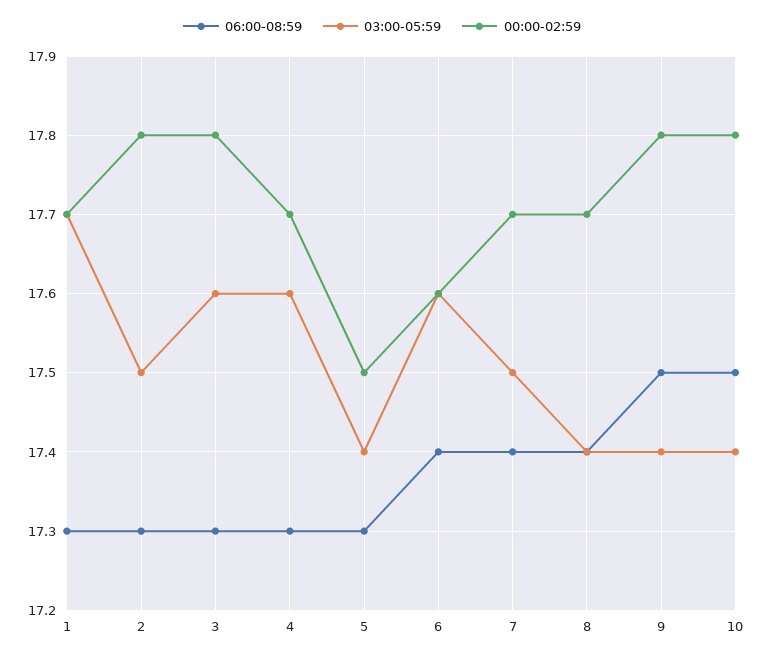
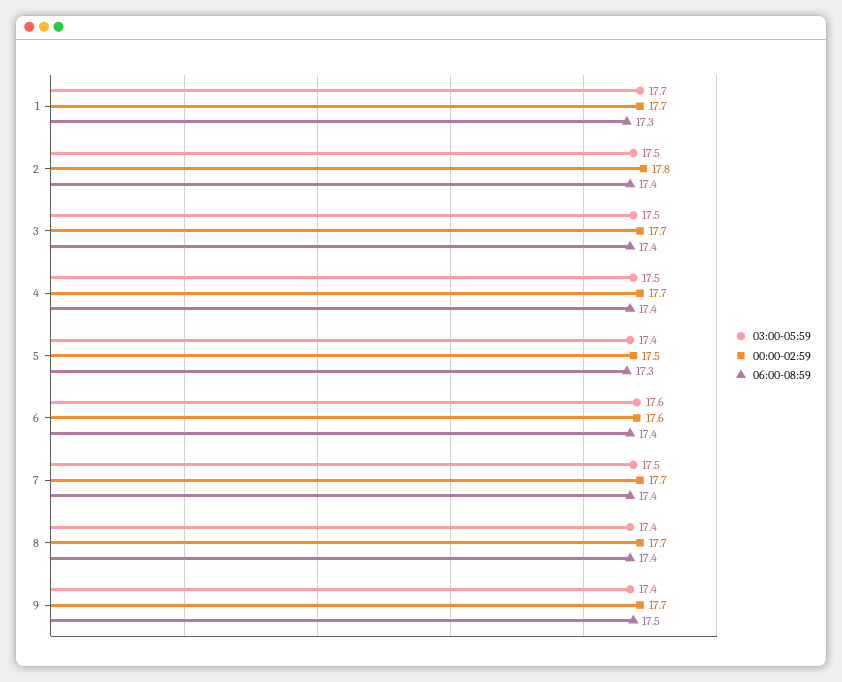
  {
    "06:00-08:59": {
      "1": 17.3,
-     "2": 17.3,
+     "2": 17.4,
-     "3": 17.3,
+     "3": 17.4,
-     "4": 17.3,
+     "4": 17.4,
      "5": 17.3,
      "6": 17.4,
      "7": 17.4,
      "8": 17.4,
-     "9": 17.5,
+     "9": 17.5
-     "10": 17.5
    },
    "03:00-05:59": {
      "1": 17.7,
      "2": 17.5,
-     "3": 17.6,
+     "3": 17.5,
-     "4": 17.6,
+     "4": 17.5,
      "5": 17.4,
      "6": 17.6,
      "7": 17.5,
      "8": 17.4,
-     "9": 17.4,
+     "9": 17.4
-     "10": 17.4
    },
    "00:00-02:59": {
      "1": 17.7,
      "2": 17.8,
-     "3": 17.8,
+     "3": 17.7,
      "4": 17.7,
      "5": 17.5,
      "6": 17.6,
      "7": 17.7,
      "8": 17.7,
-     "9": 17.8,
+     "9": 17.7
-     "10": 17.8
    }
  }

